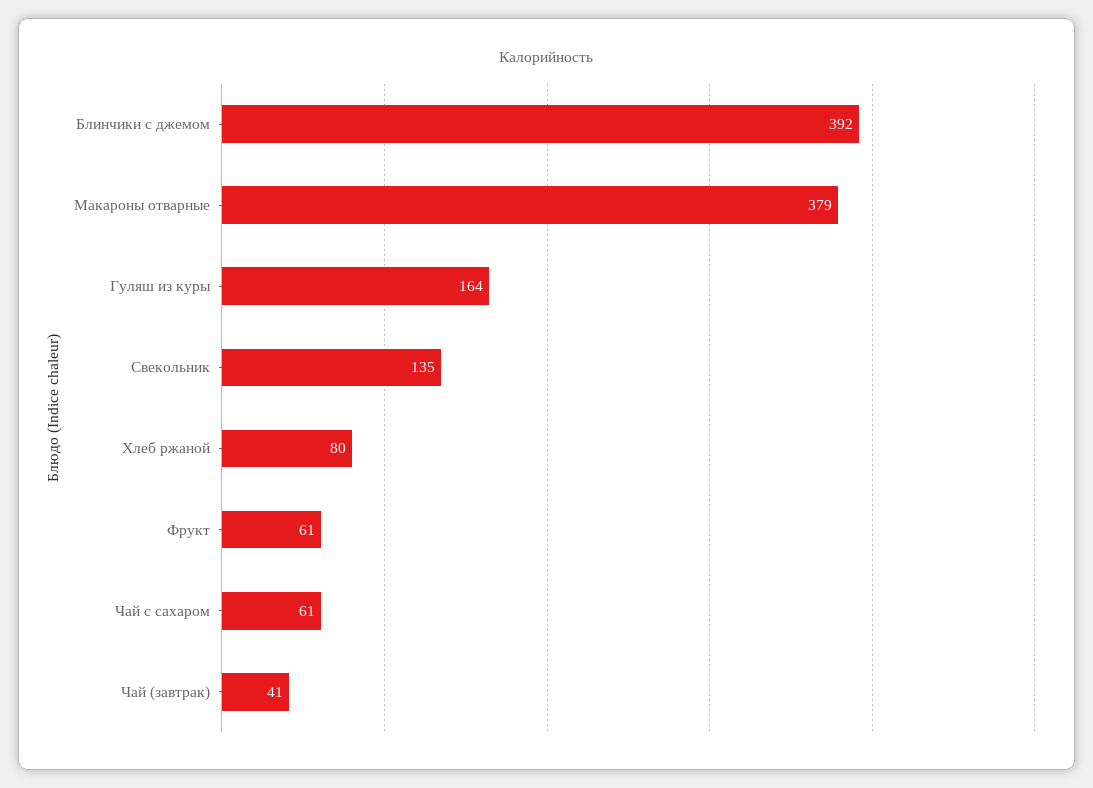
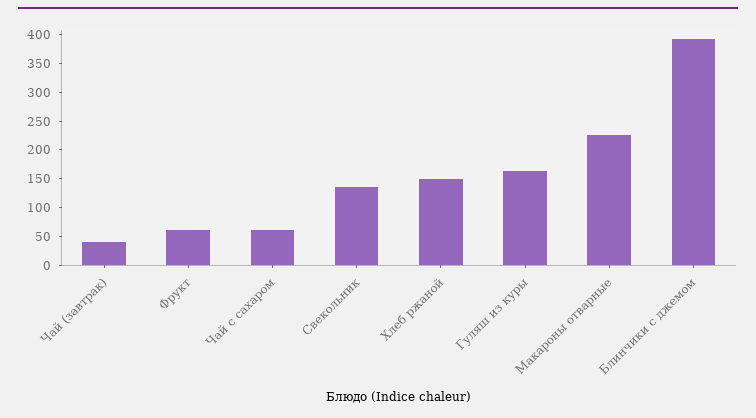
  {
    "Блинчики с джемом": 392,
-   "Макароны отварные": 379,
+   "Макароны отварные": 225,
    "Гуляш из куры": 164,
    "Свекольник": 135,
-   "Хлеб ржаной": 80,
+   "Хлеб ржаной": 150,
    "Фрукт": 61,
    "Чай с сахаром": 61,
    "Чай (завтрак)": 41
  }

